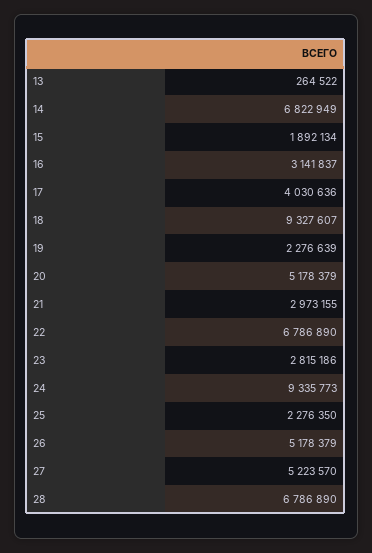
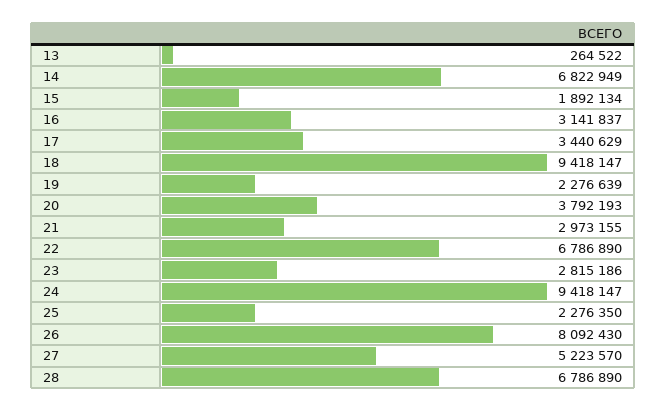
  {
    "13": 264522,
    "14": 6822949,
    "15": 1892134,
    "16": 3141837,
-   "17": 4030636,
+   "17": 3440629,
-   "18": 9327607,
+   "18": 9418147,
    "19": 2276639,
-   "20": 5178379,
+   "20": 3792193,
    "21": 2973155,
    "22": 6786890,
    "23": 2815186,
-   "24": 9335773,
+   "24": 9418147,
    "25": 2276350,
-   "26": 5178379,
+   "26": 8092430,
    "27": 5223570,
    "28": 6786890
  }

